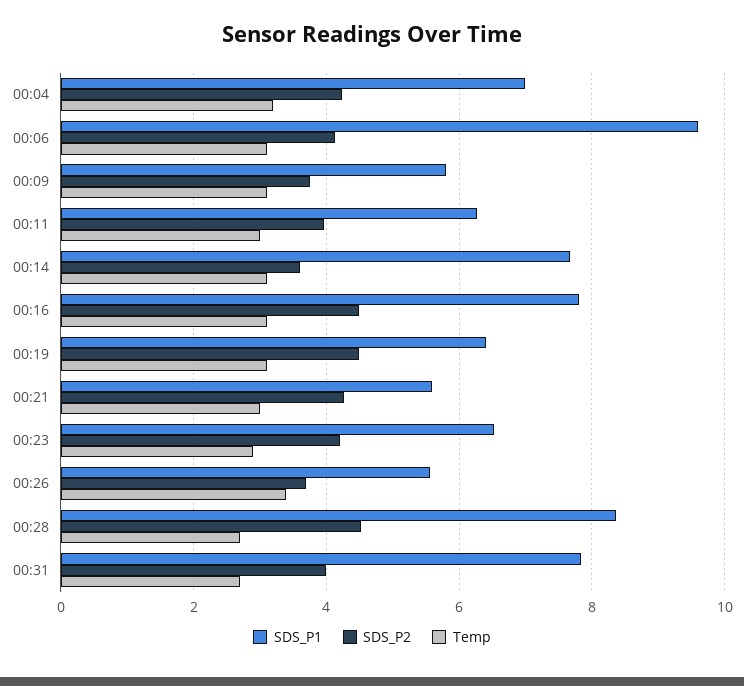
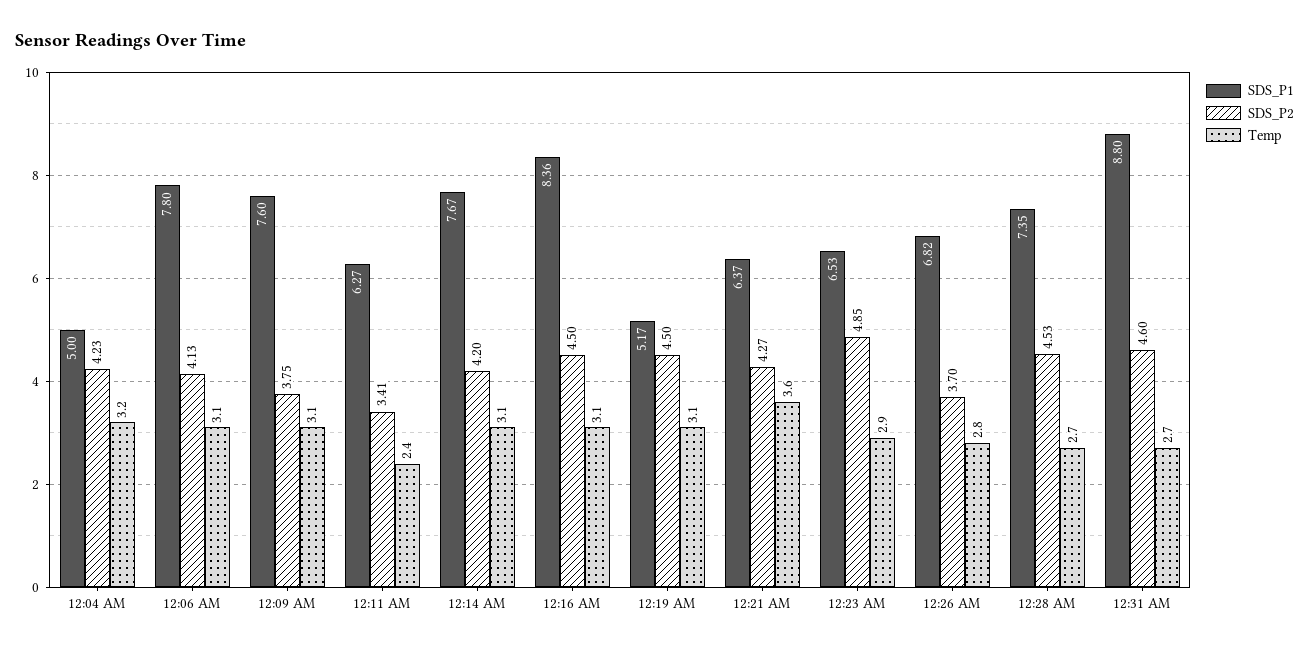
  {
    "SDS_P1": {
-     "00:04": 7,
+     "00:04": 5,
-     "00:06": 9.6,
+     "00:06": 7.8,
-     "00:09": 5.8,
+     "00:09": 7.6,
      "00:11": 6.27,
      "00:14": 7.67,
-     "00:16": 7.8,
+     "00:16": 8.36,
-     "00:19": 6.4,
+     "00:19": 5.17,
-     "00:21": 5.6,
+     "00:21": 6.37,
      "00:23": 6.53,
-     "00:26": 5.6,
+     "00:26": 6.82,
-     "00:28": 8.4,
+     "00:28": 7.35,
-     "00:31": 7.8
+     "00:31": 8.8
    },
    "SDS_P2": {
      "00:04": 4.23,
      "00:06": 4.13,
      "00:09": 3.75,
-     "00:11": 4,
+     "00:11": 3.41,
-     "00:14": 3.6,
+     "00:14": 4.2,
      "00:16": 4.5,
      "00:19": 4.5,
      "00:21": 4.27,
-     "00:23": 4.2,
+     "00:23": 4.85,
      "00:26": 3.7,
      "00:28": 4.53,
-     "00:31": 4
+     "00:31": 4.6
    },
    "Temp": {
      "00:04": 3.2,
      "00:06": 3.1,
      "00:09": 3.1,
-     "00:11": 3,
+     "00:11": 2.4,
      "00:14": 3.1,
      "00:16": 3.1,
      "00:19": 3.1,
-     "00:21": 3,
+     "00:21": 3.6,
      "00:23": 2.9,
-     "00:26": 3.4,
+     "00:26": 2.8,
      "00:28": 2.7,
      "00:31": 2.7
    }
  }

